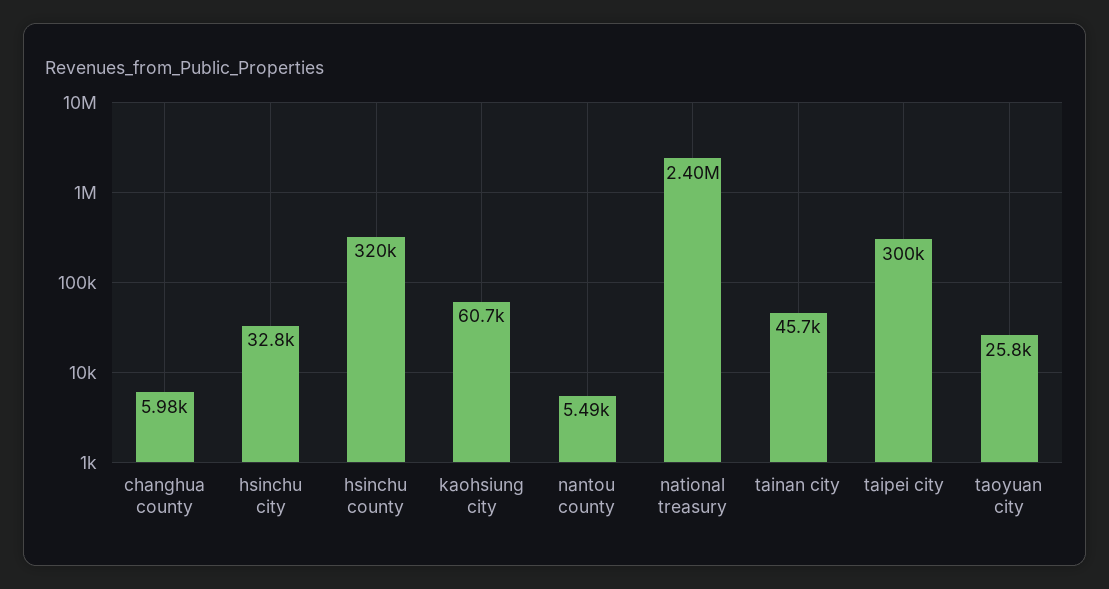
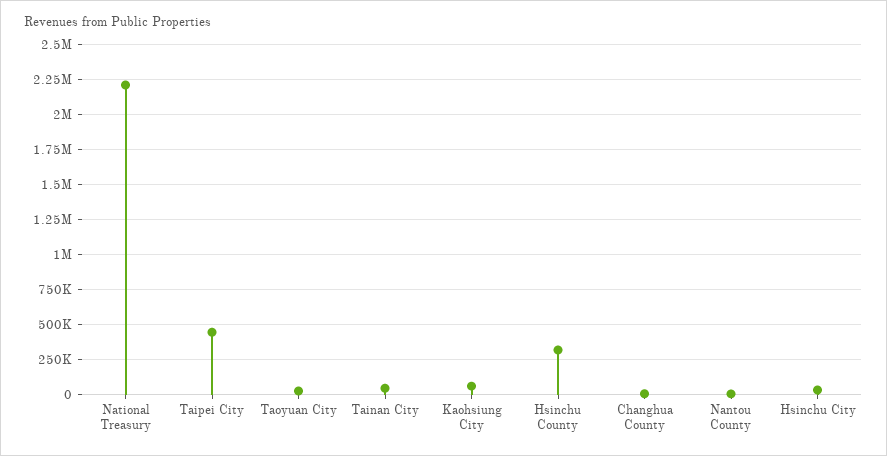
  {
    "changhua county": 5980,
    "hsinchu city": 32800,
    "hsinchu county": 320000,
    "kaohsiung city": 60700,
    "nantou county": 5490,
-   "national treasury": 2400000,
+   "national treasury": 2200000,
    "tainan city": 45700,
-   "taipei city": 300000,
+   "taipei city": 450000,
    "taoyuan city": 25800
  }

